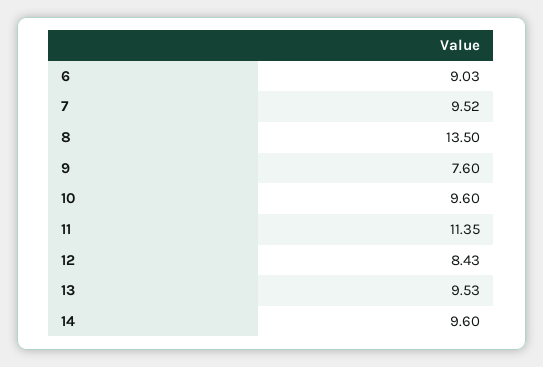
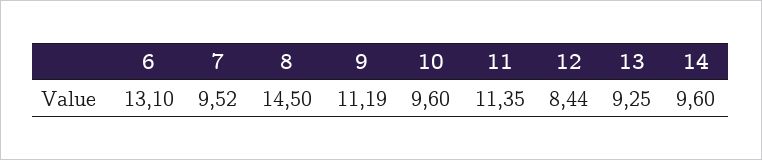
  {
-   "6": 9.03,
+   "6": 13.1,
    "7": 9.52,
-   "8": 13.5,
+   "8": 14.5,
-   "9": 7.6,
+   "9": 11.19,
    "10": 9.6,
    "11": 11.35,
-   "12": 8.43,
+   "12": 8.44,
-   "13": 9.53,
+   "13": 9.25,
    "14": 9.6
  }

